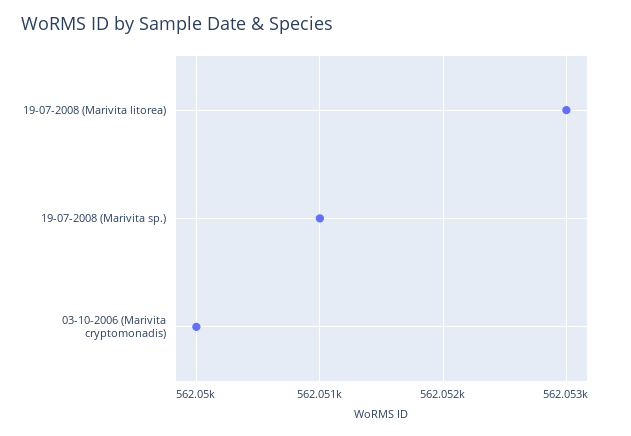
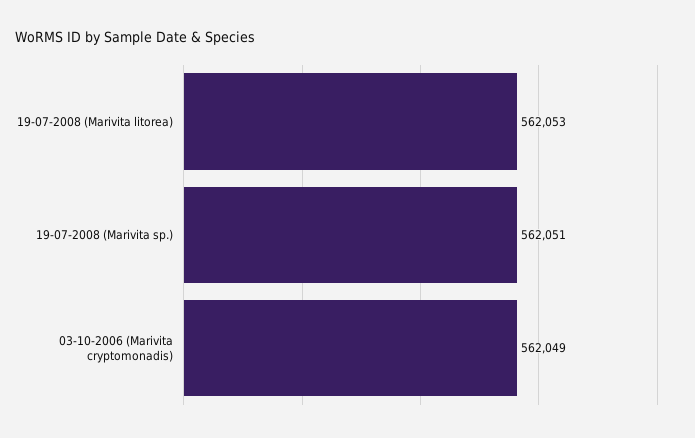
  {
    "19-07-2008 (Marivita litorea)": 562053,
    "19-07-2008 (Marivita sp.)": 562051,
-   "03-10-2006 (Marivita cryptomonadis)": 562050
+   "03-10-2006 (Marivita cryptomonadis)": 562049
  }

